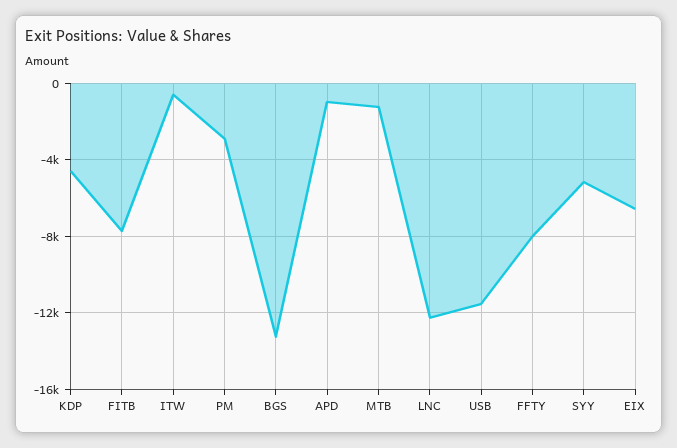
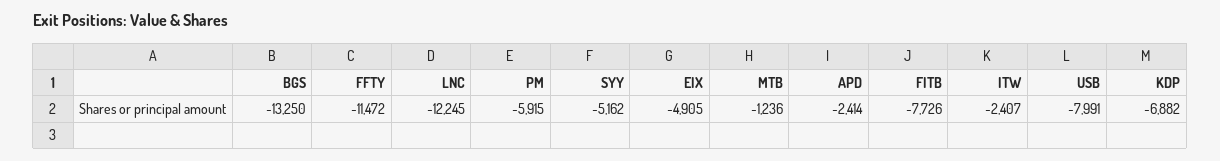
  {
-   "KDP": -4500,
+   "KDP": -6882,
    "FITB": -7726,
-   "ITW": -500,
+   "ITW": -2407,
-   "PM": -3000,
+   "PM": -5915,
    "BGS": -13250,
-   "APD": -1000,
+   "APD": -2414,
    "MTB": -1236,
    "LNC": -12245,
-   "USB": -11500,
+   "USB": -7991,
-   "FFTY": -8000,
+   "FFTY": -11472,
    "SYY": -5162,
-   "EIX": -6500
+   "EIX": -4905
  }

